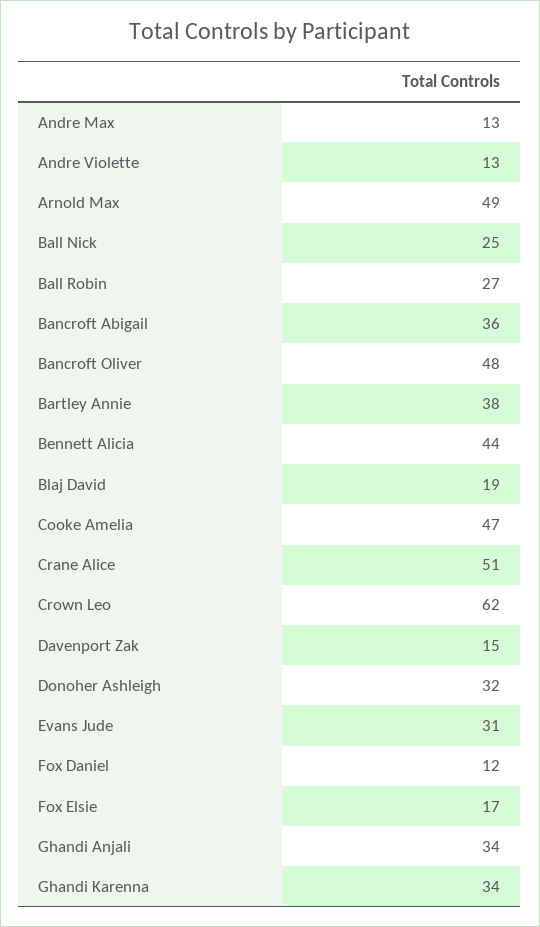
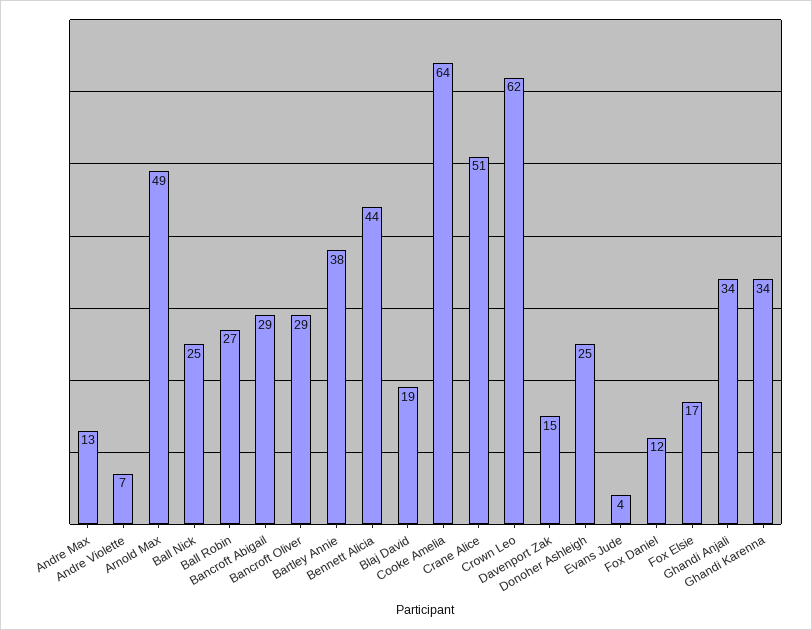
  {
    "Andre Max": 13,
-   "Andre Violette": 13,
+   "Andre Violette": 7,
    "Arnold Max": 49,
    "Ball Nick": 25,
    "Ball Robin": 27,
-   "Bancroft Abigail": 36,
+   "Bancroft Abigail": 29,
-   "Bancroft Oliver": 48,
+   "Bancroft Oliver": 29,
    "Bartley Annie": 38,
    "Bennett Alicia": 44,
    "Blaj David": 19,
-   "Cooke Amelia": 47,
+   "Cooke Amelia": 64,
    "Crane Alice": 51,
    "Crown Leo": 62,
    "Davenport Zak": 15,
-   "Donoher Ashleigh": 32,
+   "Donoher Ashleigh": 25,
-   "Evans Jude": 31,
+   "Evans Jude": 4,
    "Fox Daniel": 12,
    "Fox Elsie": 17,
    "Ghandi Anjali": 34,
    "Ghandi Karenna": 34
  }

